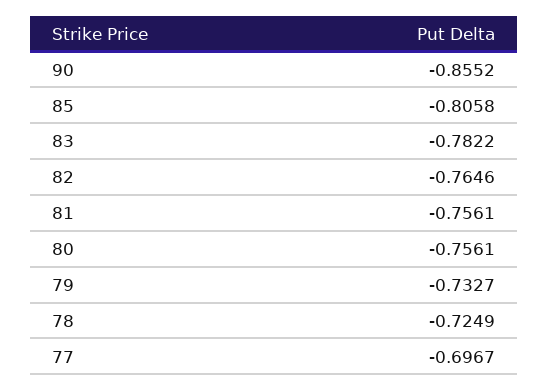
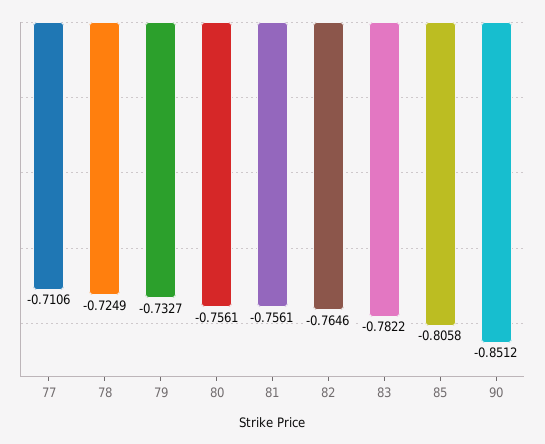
  {
-   "90": -0.8552,
+   "90": -0.8512,
    "85": -0.8058,
    "83": -0.7822,
    "82": -0.7646,
    "81": -0.7561,
    "80": -0.7561,
    "79": -0.7327,
    "78": -0.7249,
-   "77": -0.6967
+   "77": -0.7106
  }

